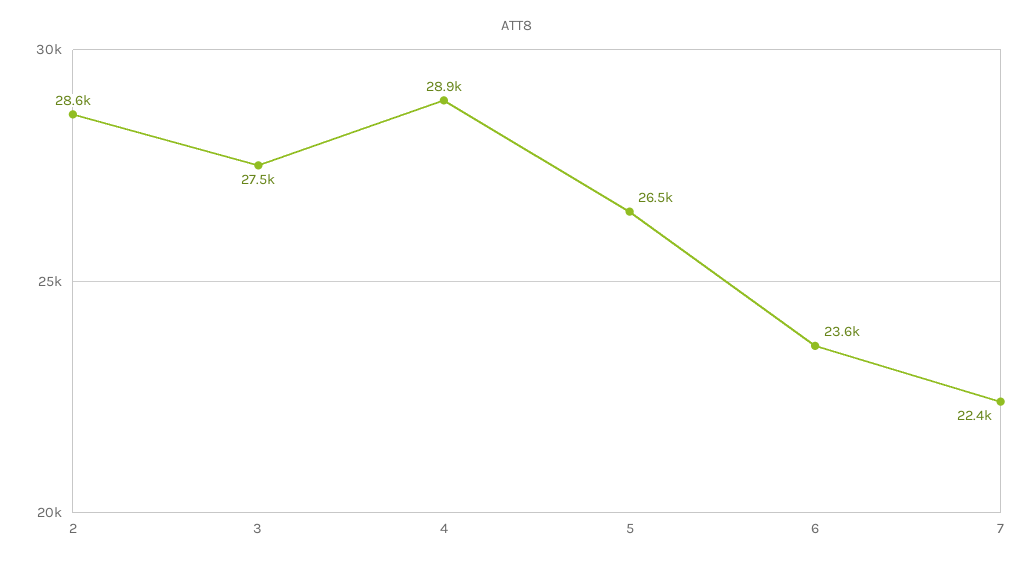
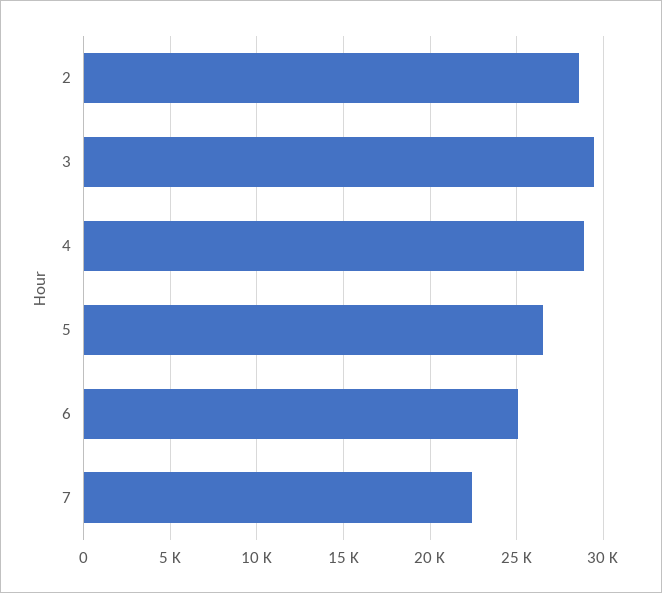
  {
    "2": 28600,
-   "3": 27500,
+   "3": 29500,
    "4": 28900,
    "5": 26500,
-   "6": 23600,
+   "6": 25000,
    "7": 22400
  }

